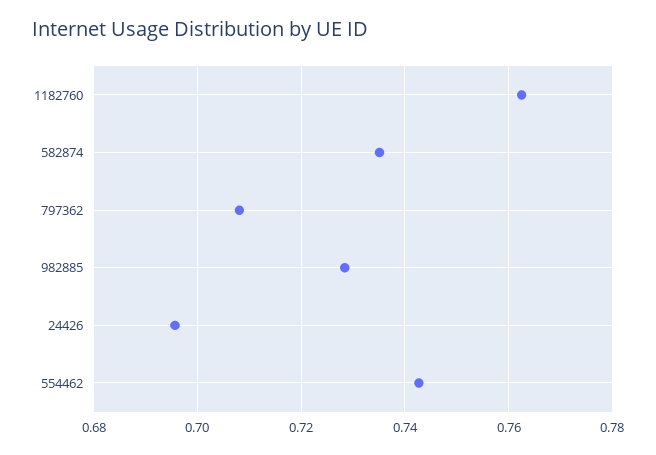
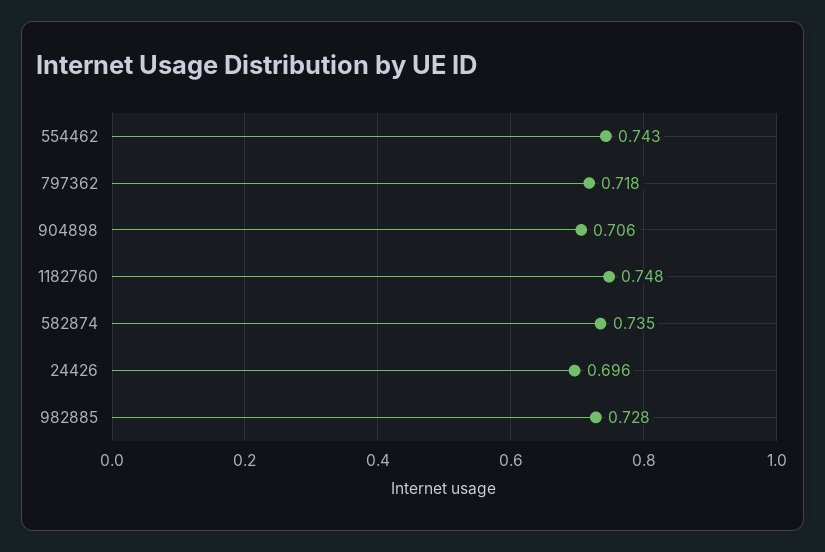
  {
-   "1182760": 0.762,
+   "1182760": 0.748,
    "582874": 0.735,
-   "797362": 0.708,
+   "797362": 0.718,
    "982885": 0.728,
    "24426": 0.696,
-   "554462": 0.743
+   "554462": 0.743,
+   "904898": 0.706
  }

